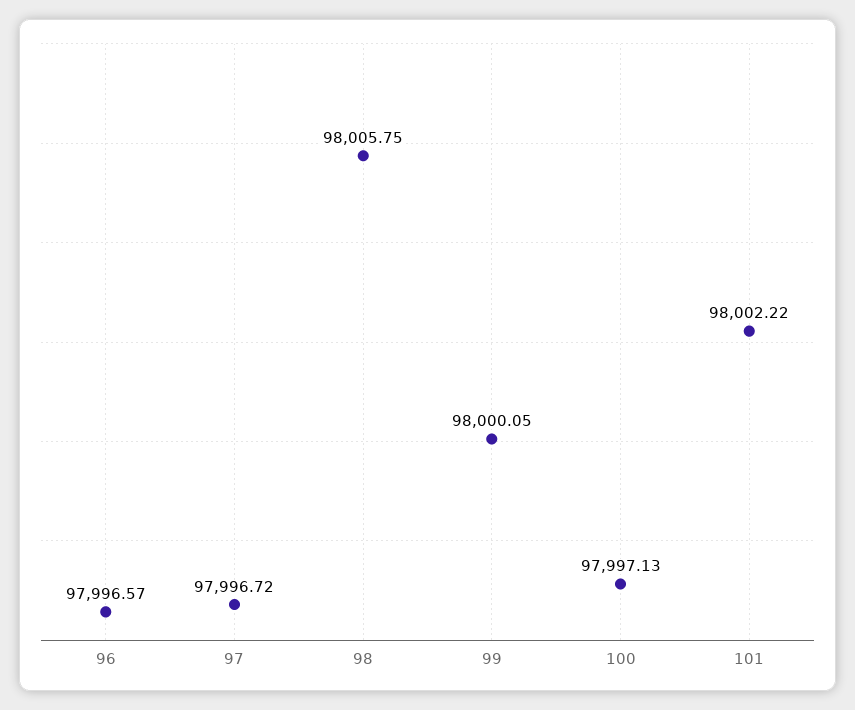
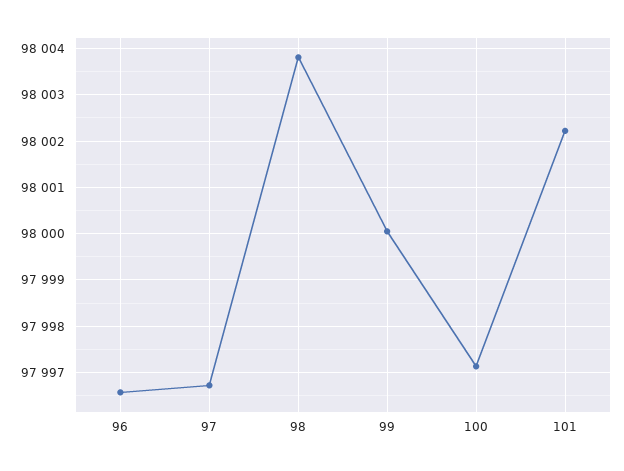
  {
    "96": 97996.57,
    "97": 97996.72,
-   "98": 98005.75,
+   "98": 98003.8,
    "99": 98000.05,
    "100": 97997.13,
    "101": 98002.22
  }

